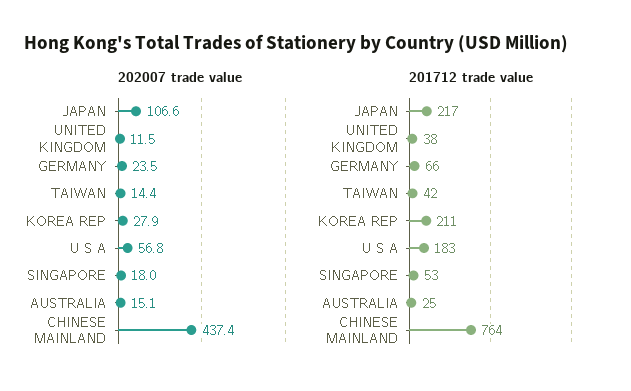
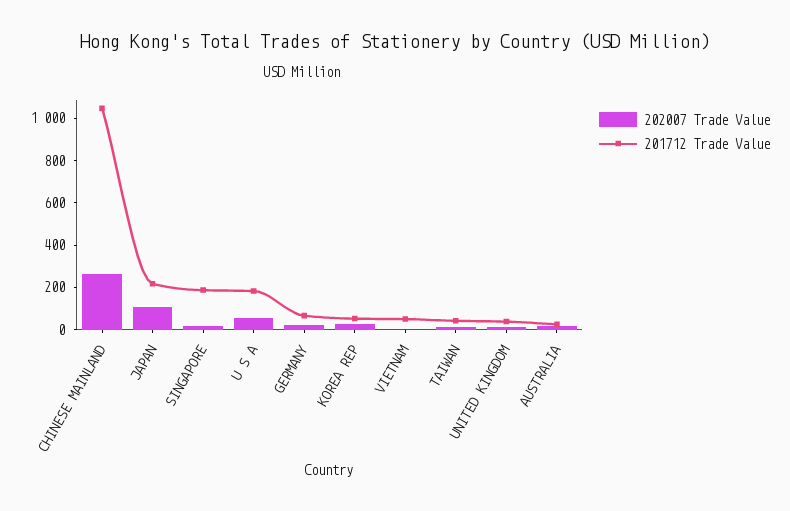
  {
    "202007 trade value": {
      "JAPAN": 106.6,
      "UNITED KINGDOM": 11.5,
      "GERMANY": 23.5,
      "TAIWAN": 14.4,
      "KOREA REP": 27.9,
      "U S A": 56.8,
      "SINGAPORE": 18,
      "AUSTRALIA": 15.1,
-     "CHINESE MAINLAND": 437.4
+     "CHINESE MAINLAND": 250,
+     "VIETNAM": 0
    },
    "201712 trade value": {
      "JAPAN": 217,
      "UNITED KINGDOM": 38,
      "GERMANY": 66,
      "TAIWAN": 42,
-     "KOREA REP": 211,
+     "KOREA REP": 50,
      "U S A": 183,
-     "SINGAPORE": 53,
+     "SINGAPORE": 200,
      "AUSTRALIA": 25,
-     "CHINESE MAINLAND": 764
+     "CHINESE MAINLAND": 1050,
+     "VIETNAM": 50
    }
  }

